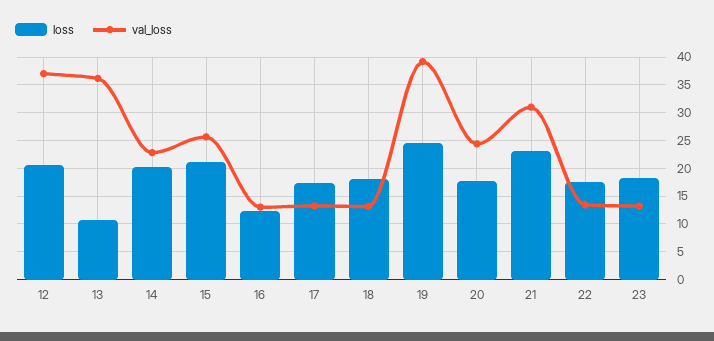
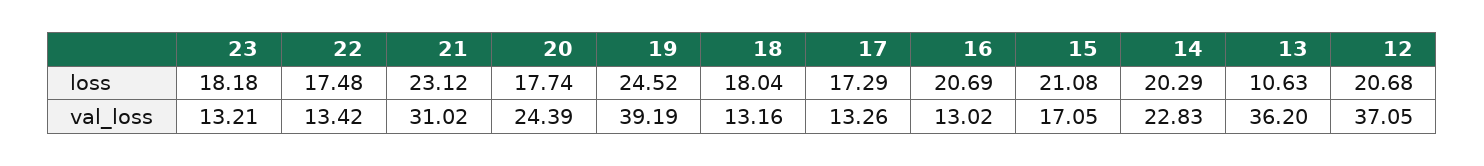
  {
    "loss": {
      "12": 20.68,
      "13": 10.63,
      "14": 20.29,
      "15": 21.08,
-     "16": 12.5,
+     "16": 20.69,
      "17": 17.29,
      "18": 18.04,
      "19": 24.52,
      "20": 17.74,
      "21": 23.12,
      "22": 17.48,
      "23": 18.18
    },
    "val_loss": {
      "12": 37.05,
      "13": 36.2,
      "14": 22.83,
-     "15": 25,
+     "15": 17.05,
      "16": 13.02,
      "17": 13.26,
      "18": 13.16,
      "19": 39.19,
      "20": 24.39,
      "21": 31.02,
      "22": 13.42,
      "23": 13.21
    }
  }

